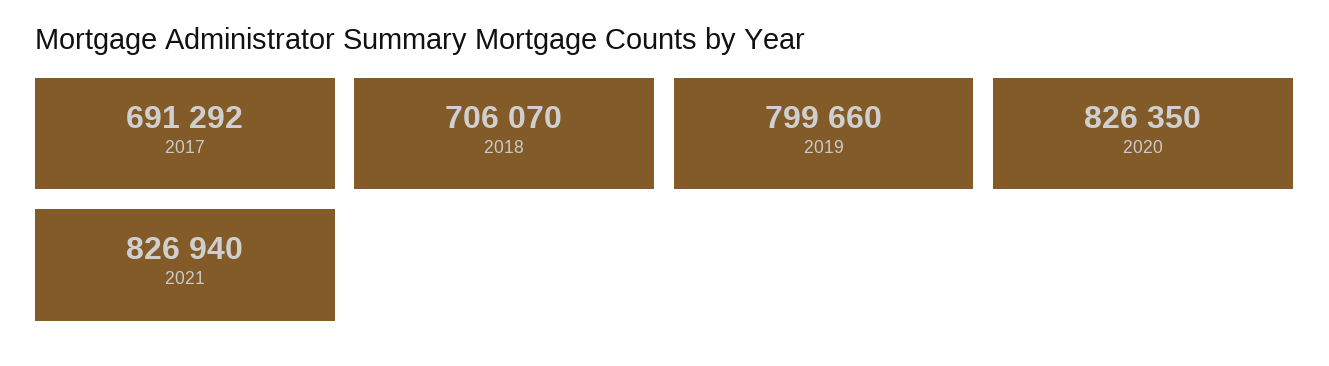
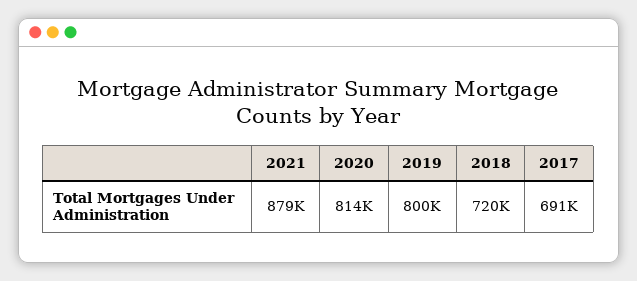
  {
    "2017": 691292,
-   "2018": 706070,
+   "2018": 720000,
    "2019": 799660,
-   "2020": 826350,
+   "2020": 814000,
-   "2021": 826940
+   "2021": 879000
  }

